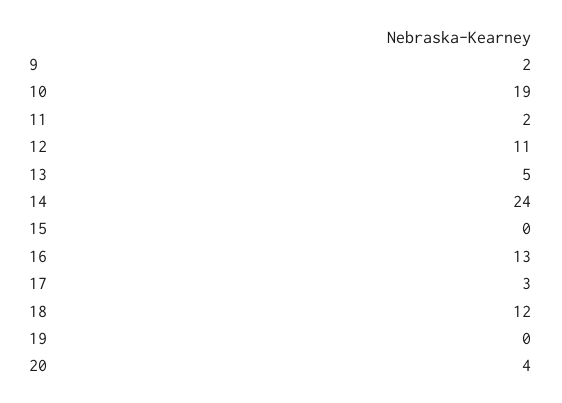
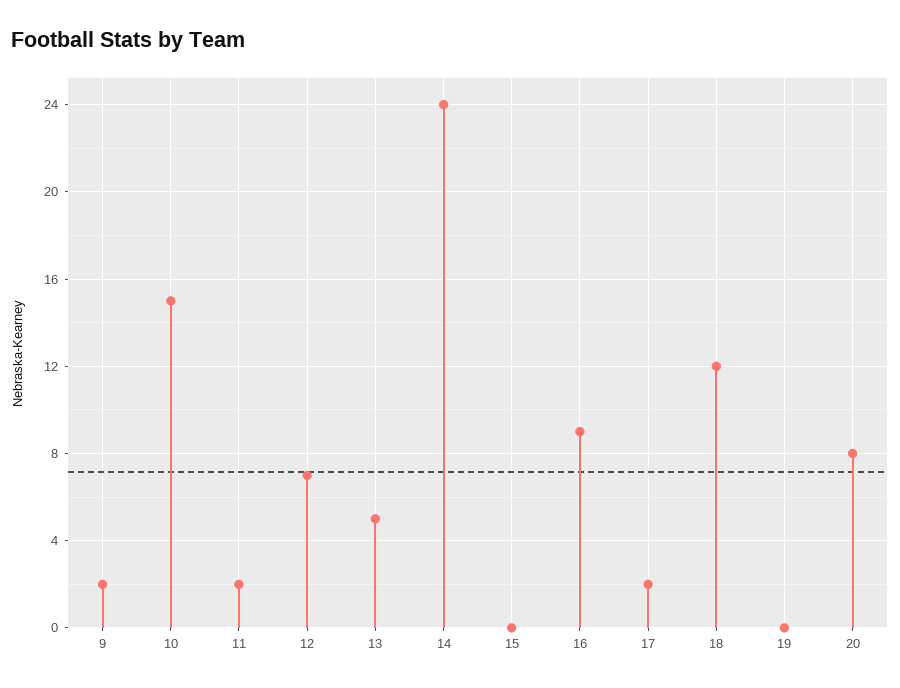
  {
    "9": 2,
-   "10": 19,
+   "10": 15,
    "11": 2,
-   "12": 11,
+   "12": 7,
    "13": 5,
    "14": 24,
    "15": 0,
-   "16": 13,
+   "16": 9,
-   "17": 3,
+   "17": 2,
    "18": 12,
    "19": 0,
-   "20": 4
+   "20": 8
  }

